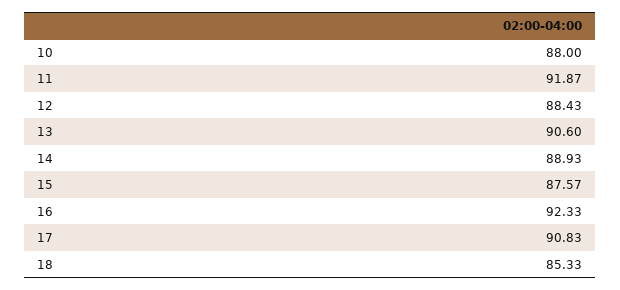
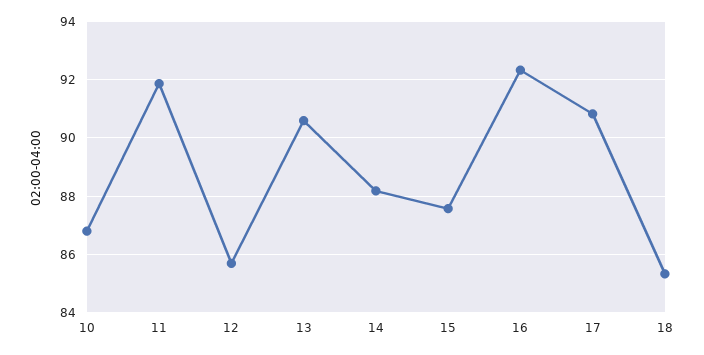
  {
-   "10": 88,
+   "10": 86.75,
    "11": 91.87,
-   "12": 88.43,
+   "12": 85.75,
    "13": 90.6,
-   "14": 88.93,
+   "14": 88.25,
    "15": 87.57,
    "16": 92.33,
    "17": 90.83,
    "18": 85.33
  }

